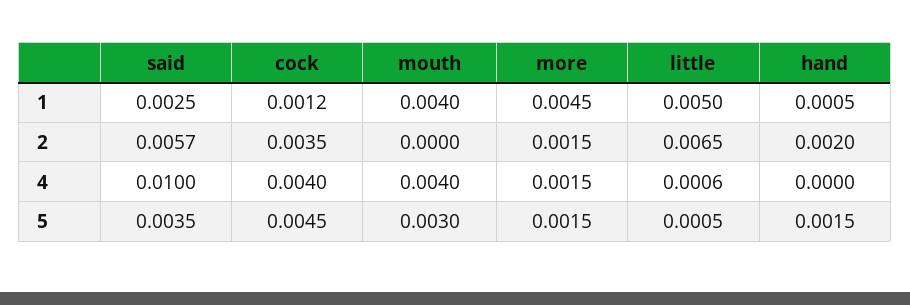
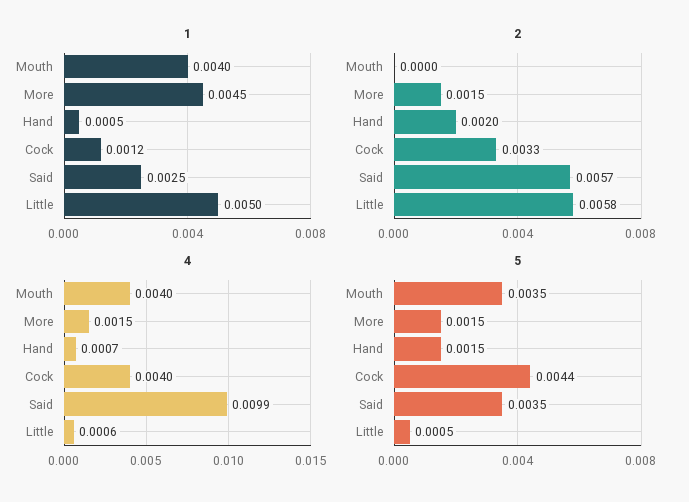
  {
    "1": {
      "said": 0.0025,
      "cock": 0.0012,
      "mouth": 0.004,
      "more": 0.0045,
      "little": 0.005,
      "hand": 0.0005
    },
    "2": {
      "said": 0.0057,
-     "cock": 0.0035,
+     "cock": 0.0033,
      "mouth": 0,
      "more": 0.0015,
-     "little": 0.0065,
+     "little": 0.0058,
      "hand": 0.002
    },
    "4": {
-     "said": 0.01,
+     "said": 0.0099,
      "cock": 0.004,
      "mouth": 0.004,
      "more": 0.0015,
      "little": 0.0006,
-     "hand": 0
+     "hand": 0.0007
    },
    "5": {
      "said": 0.0035,
-     "cock": 0.0045,
+     "cock": 0.0044,
-     "mouth": 0.003,
+     "mouth": 0.0035,
      "more": 0.0015,
      "little": 0.0005,
      "hand": 0.0015
    }
  }

